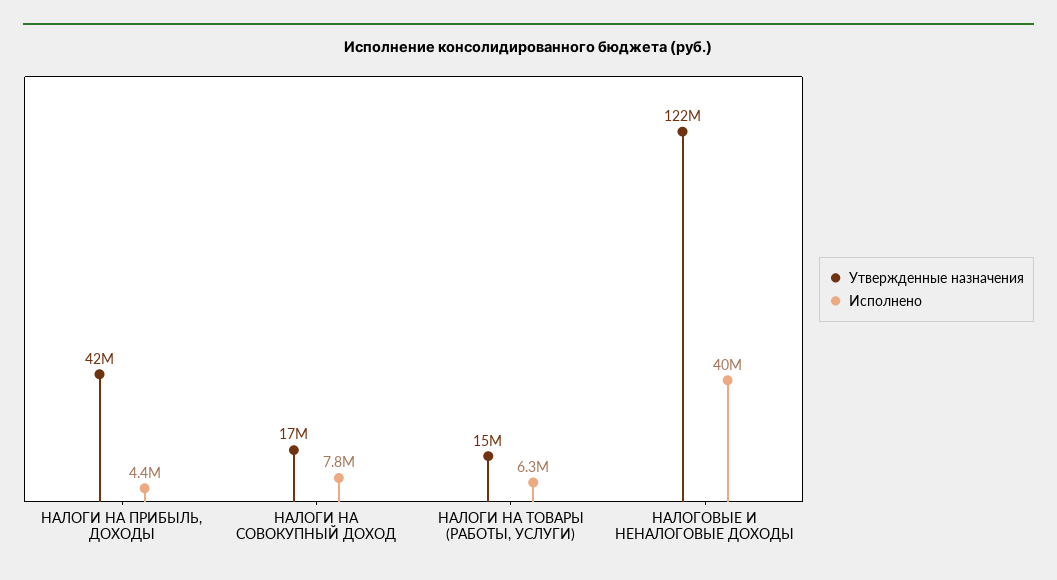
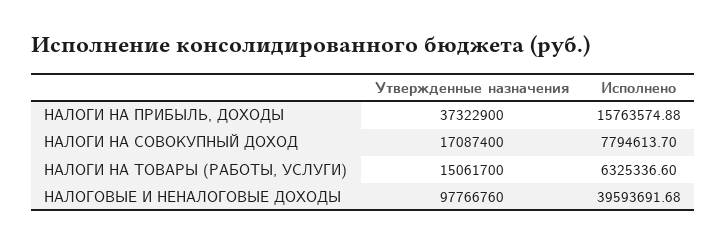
  {
    "Утвержденные назначения": {
-     "НАЛОГИ НА ПРИБЫЛЬ, ДОХОДЫ": 42000000,
+     "НАЛОГИ НА ПРИБЫЛЬ, ДОХОДЫ": 37322900,
      "НАЛОГИ НА СОВОКУПНЫЙ ДОХОД": 17087400,
      "НАЛОГИ НА ТОВАРЫ (РАБОТЫ, УСЛУГИ)": 15061700,
-     "НАЛОГОВЫЕ И НЕНАЛОГОВЫЕ ДОХОДЫ": 122000000
+     "НАЛОГОВЫЕ И НЕНАЛОГОВЫЕ ДОХОДЫ": 97766760
    },
    "Исполнено": {
-     "НАЛОГИ НА ПРИБЫЛЬ, ДОХОДЫ": 4400000,
+     "НАЛОГИ НА ПРИБЫЛЬ, ДОХОДЫ": 15763574.88,
      "НАЛОГИ НА СОВОКУПНЫЙ ДОХОД": 7794613.7,
      "НАЛОГИ НА ТОВАРЫ (РАБОТЫ, УСЛУГИ)": 6325336.6,
      "НАЛОГОВЫЕ И НЕНАЛОГОВЫЕ ДОХОДЫ": 39593691.68
    }
  }

